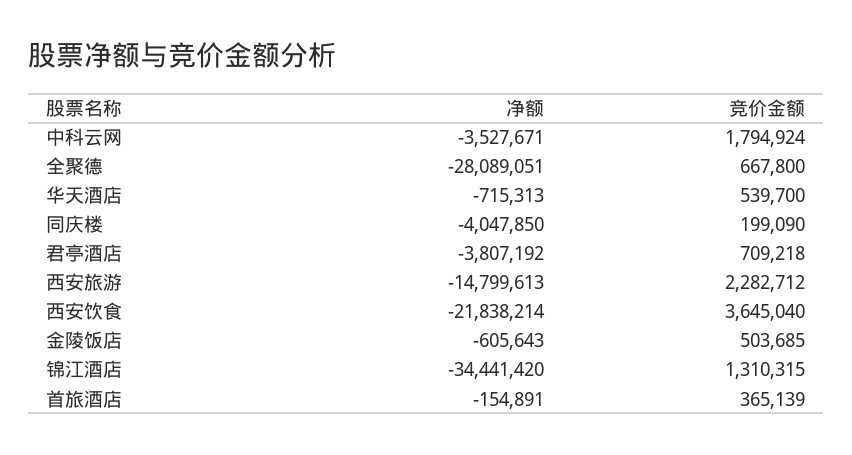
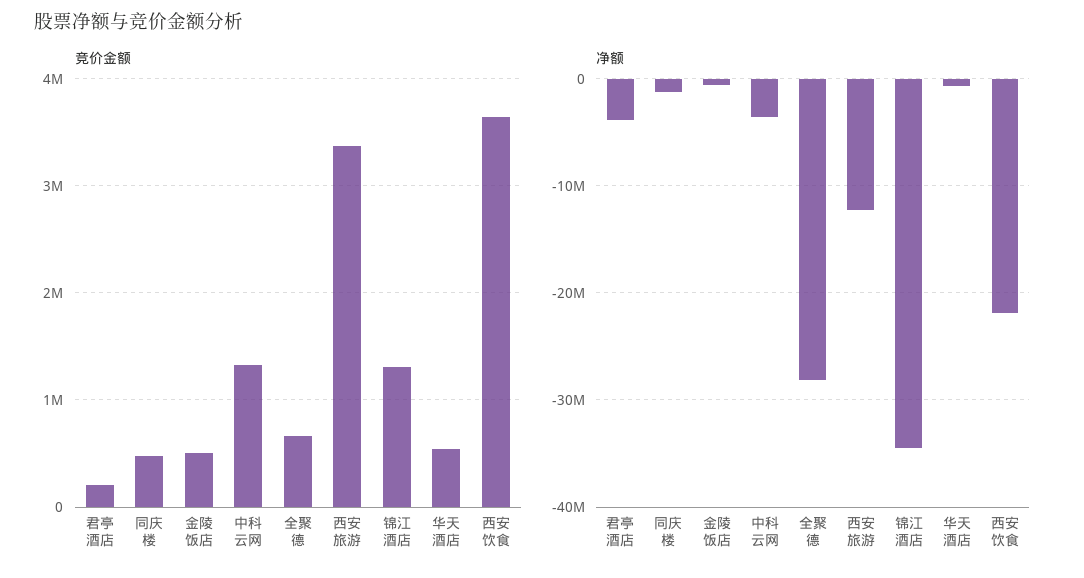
  {
    "净额": {
      "中科云网": -3527671,
      "全聚德": -28089051,
      "华天酒店": -715313,
-     "同庆楼": -4047850,
+     "同庆楼": -1000000,
      "君亭酒店": -3807192,
-     "西安旅游": -14799613,
+     "西安旅游": -12000000,
      "西安饮食": -21838214,
      "金陵饭店": -605643,
-     "锦江酒店": -34441420,
+     "锦江酒店": -34441420
-     "首旅酒店": -154891
    },
    "竞价金额": {
-     "中科云网": 1794924,
+     "中科云网": 1300000,
      "全聚德": 667800,
      "华天酒店": 539700,
-     "同庆楼": 199090,
+     "同庆楼": 500000,
-     "君亭酒店": 709218,
+     "君亭酒店": 200000,
-     "西安旅游": 2282712,
+     "西安旅游": 3400000,
      "西安饮食": 3645040,
      "金陵饭店": 503685,
-     "锦江酒店": 1310315,
+     "锦江酒店": 1310315
-     "首旅酒店": 365139
    }
  }

